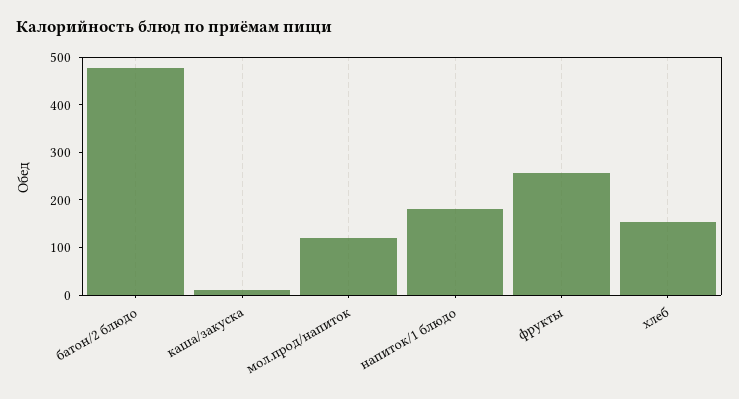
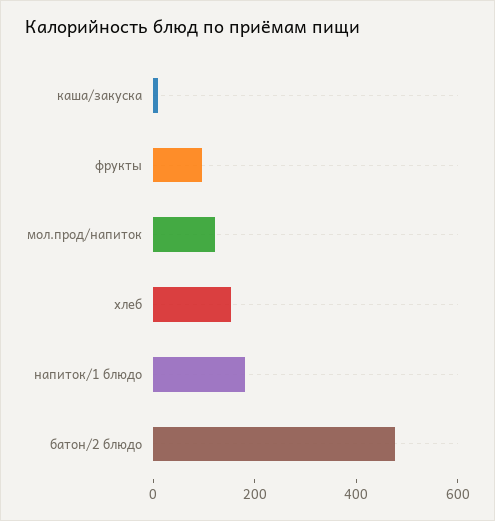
  {
    "батон/2 блюдо": 480,
    "каша/закуска": 20,
    "мол.прод/напиток": 120,
    "напиток/1 блюдо": 180,
-   "фрукты": 260,
+   "фрукты": 100,
    "хлеб": 160
  }

